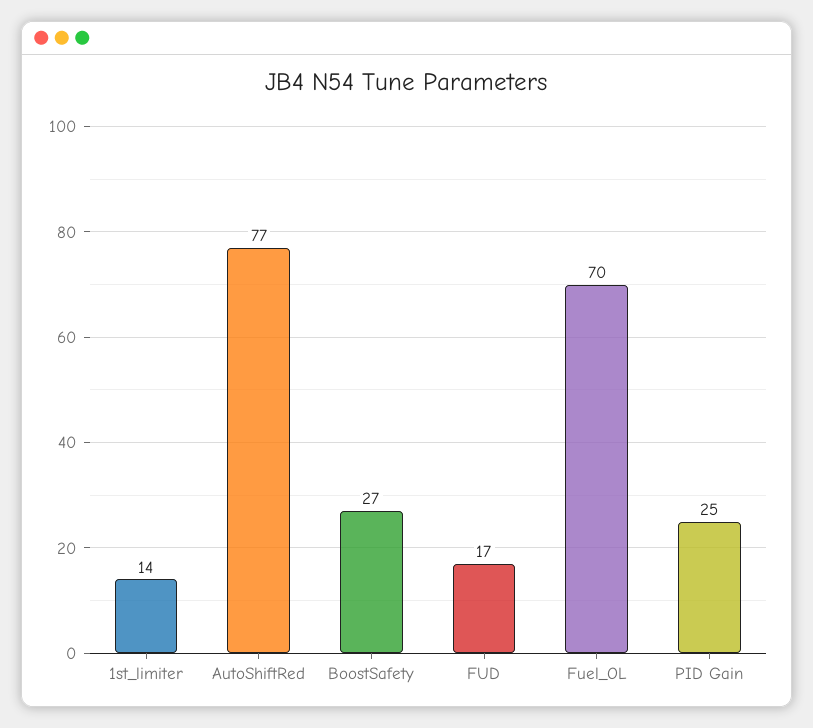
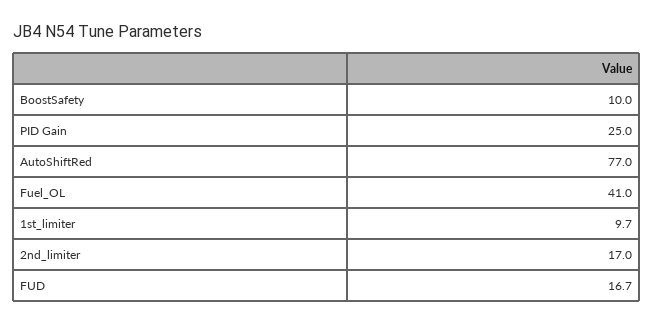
  {
-   "1st_limiter": 14,
+   "1st_limiter": 9.7,
    "AutoShiftRed": 77,
-   "BoostSafety": 27,
+   "BoostSafety": 10,
    "FUD": 16.7,
-   "Fuel_OL": 70,
+   "Fuel_OL": 41,
-   "PID Gain": 25
+   "PID Gain": 25,
+   "2nd_limiter": 17
  }

